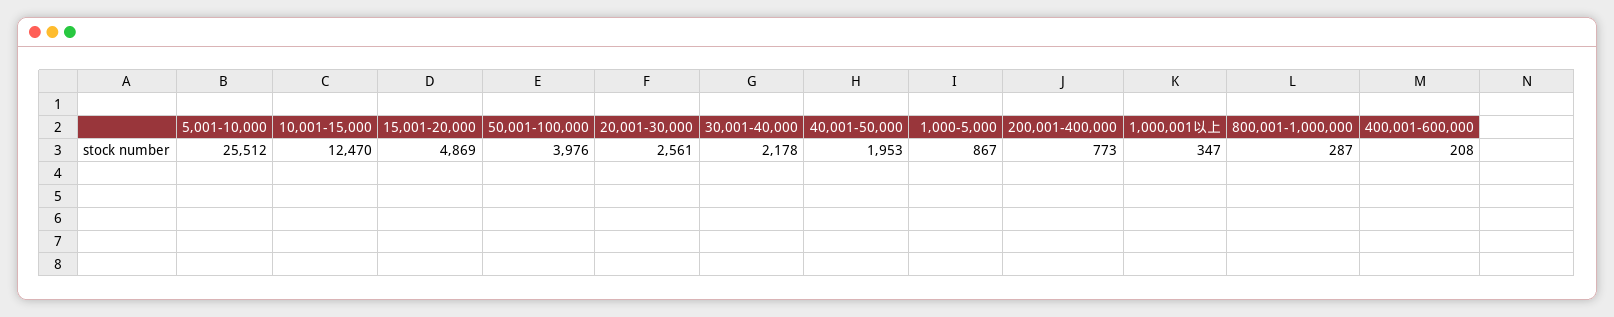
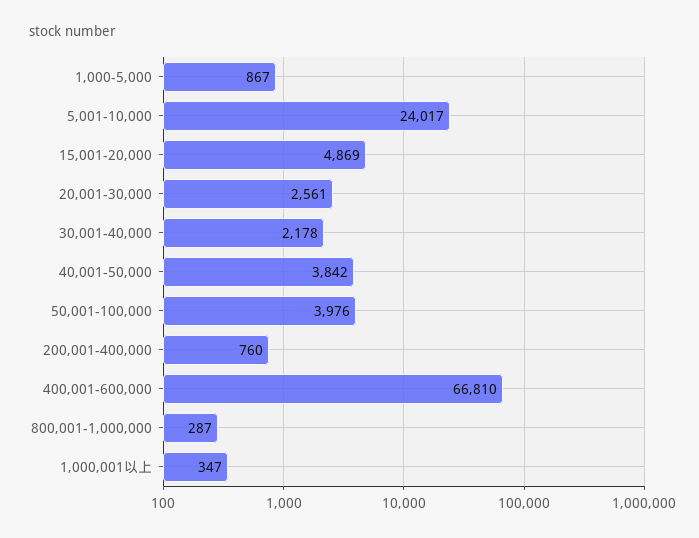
  {
-   "5,001-10,000": 25512,
+   "5,001-10,000": 24017,
-   "10,001-15,000": 12470,
    "15,001-20,000": 4869,
    "50,001-100,000": 3976,
    "20,001-30,000": 2561,
    "30,001-40,000": 2178,
-   "40,001-50,000": 1953,
+   "40,001-50,000": 3842,
    "1,000-5,000": 867,
-   "200,001-400,000": 773,
+   "200,001-400,000": 760,
    "1,000,001以上": 347,
    "800,001-1,000,000": 287,
-   "400,001-600,000": 208
+   "400,001-600,000": 66810
  }

